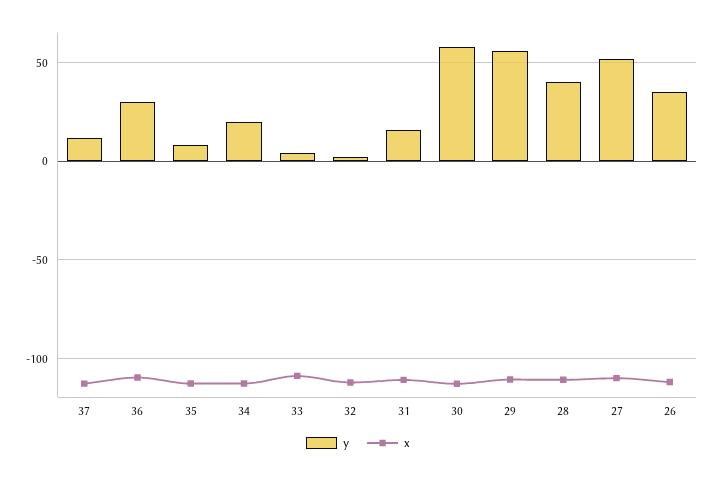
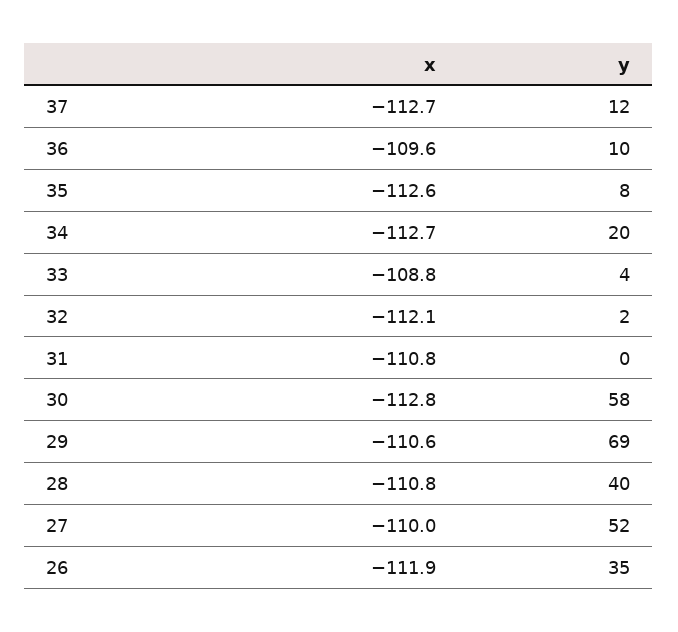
  {
    "y": {
      "37": 12,
-     "36": 30,
+     "36": 10,
      "35": 8,
      "34": 20,
      "33": 4,
      "32": 2,
-     "31": 15,
+     "31": 0,
      "30": 58,
-     "29": 55,
+     "29": 69,
      "28": 40,
      "27": 52,
      "26": 35
    },
    "x": {
      "37": -112.7,
      "36": -109.6,
      "35": -112.6,
      "34": -112.7,
      "33": -108.8,
      "32": -112.1,
      "31": -110.8,
      "30": -112.8,
      "29": -110.6,
      "28": -110.8,
      "27": -110,
      "26": -111.9
    }
  }

